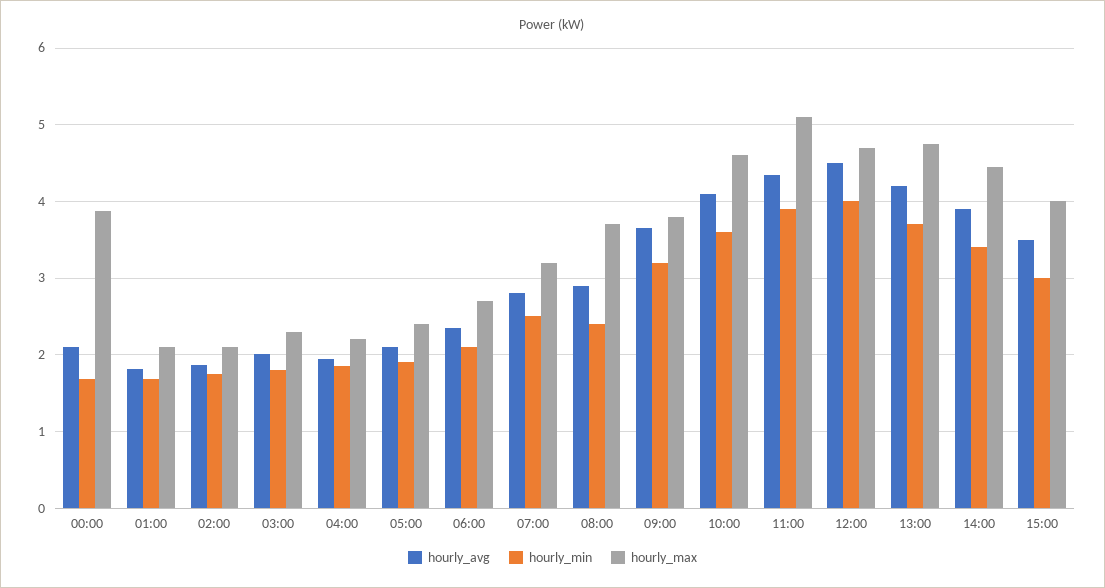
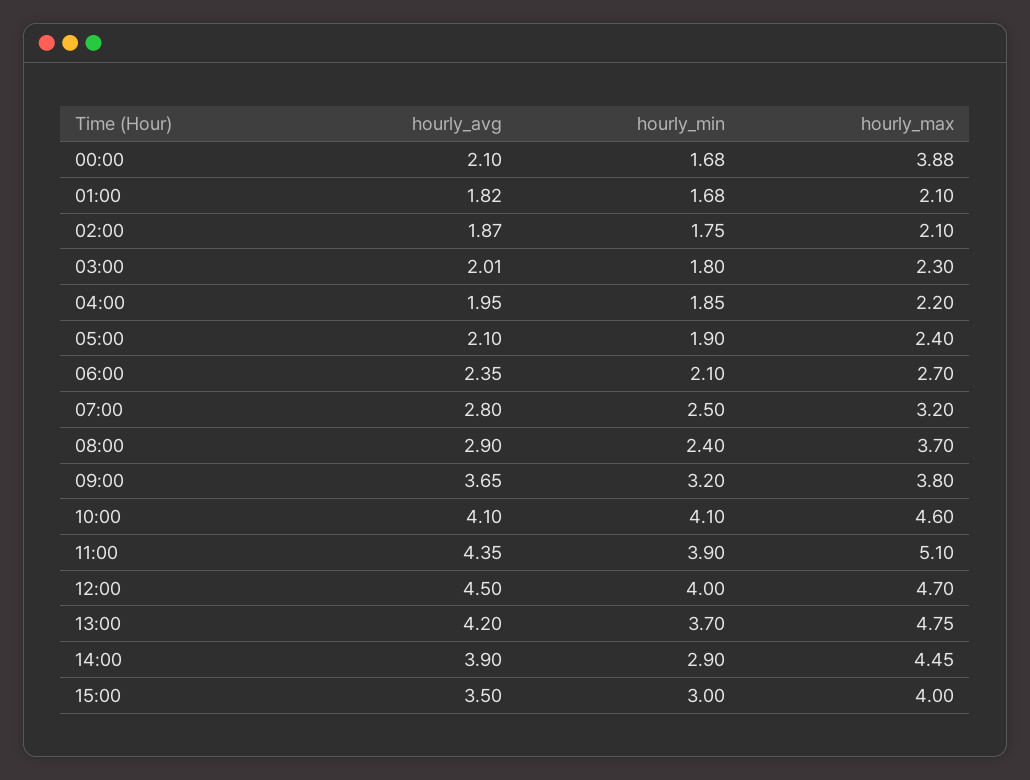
  {
    "hourly_avg": {
      "00:00": 2.1,
      "01:00": 1.82,
      "02:00": 1.87,
      "03:00": 2.01,
      "04:00": 1.95,
      "05:00": 2.1,
      "06:00": 2.35,
      "07:00": 2.8,
      "08:00": 2.9,
      "09:00": 3.65,
      "10:00": 4.1,
      "11:00": 4.35,
      "12:00": 4.5,
      "13:00": 4.2,
      "14:00": 3.9,
      "15:00": 3.5
    },
    "hourly_min": {
      "00:00": 1.68,
      "01:00": 1.68,
      "02:00": 1.75,
      "03:00": 1.8,
      "04:00": 1.85,
      "05:00": 1.9,
      "06:00": 2.1,
      "07:00": 2.5,
      "08:00": 2.4,
      "09:00": 3.2,
-     "10:00": 3.6,
+     "10:00": 4.1,
      "11:00": 3.9,
      "12:00": 4,
      "13:00": 3.7,
-     "14:00": 3.4,
+     "14:00": 2.9,
      "15:00": 3
    },
    "hourly_max": {
      "00:00": 3.88,
      "01:00": 2.1,
      "02:00": 2.1,
      "03:00": 2.3,
      "04:00": 2.2,
      "05:00": 2.4,
      "06:00": 2.7,
      "07:00": 3.2,
      "08:00": 3.7,
      "09:00": 3.8,
      "10:00": 4.6,
      "11:00": 5.1,
      "12:00": 4.7,
      "13:00": 4.75,
      "14:00": 4.45,
      "15:00": 4
    }
  }

